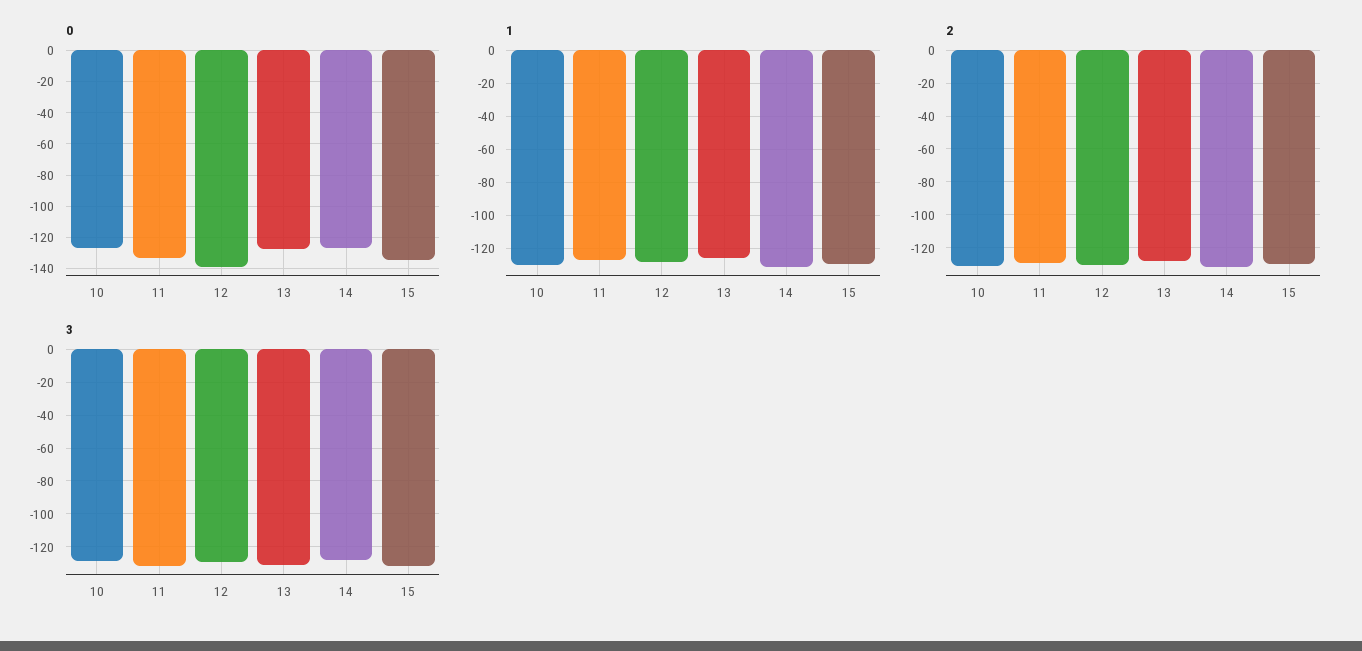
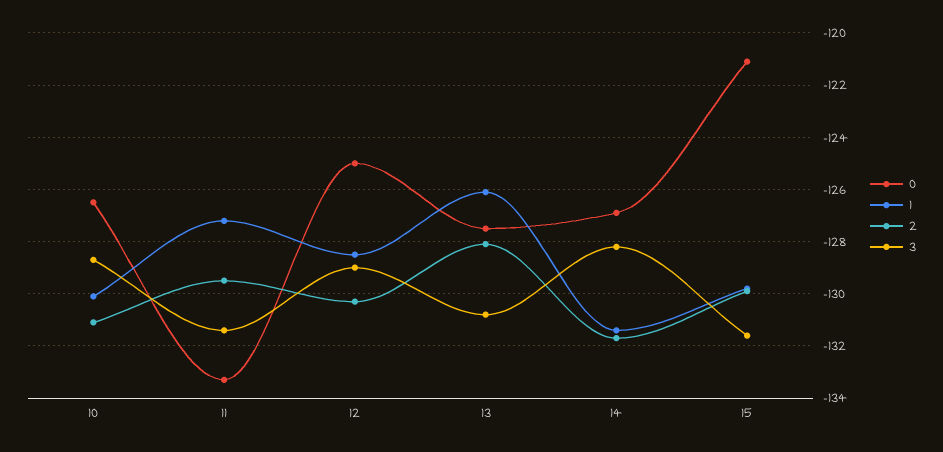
  {
    "0": {
      "10": -126.5,
      "11": -133.5,
-     "12": -140,
+     "12": -125,
      "13": -127.5,
      "14": -127,
-     "15": -135
+     "15": -121
    },
    "1": {
      "10": -130,
      "11": -127,
      "12": -128.5,
      "13": -126,
      "14": -131.5,
      "15": -130
    },
    "2": {
      "10": -131,
      "11": -129.5,
      "12": -130.5,
      "13": -128,
      "14": -131.5,
      "15": -130
    },
    "3": {
      "10": -128.5,
      "11": -131.5,
      "12": -129,
      "13": -131,
      "14": -128,
      "15": -131.5
    }
  }

